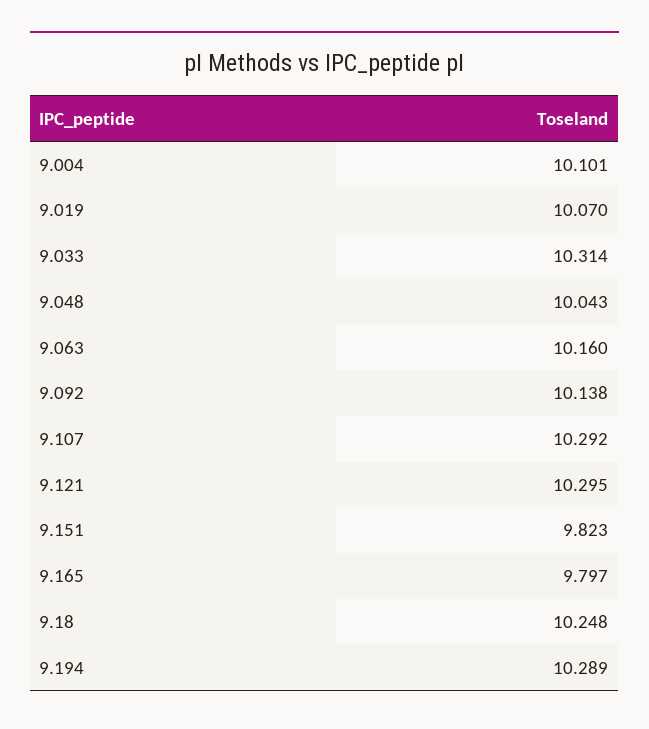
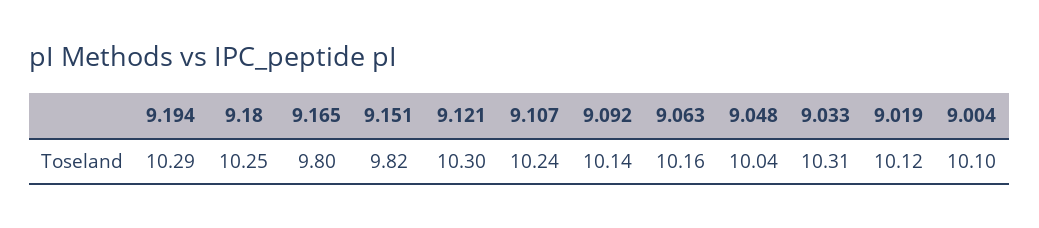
  {
    "9.004": 10.101,
-   "9.019": 10.07,
+   "9.019": 10.12,
    "9.033": 10.314,
    "9.048": 10.043,
    "9.063": 10.16,
    "9.092": 10.138,
-   "9.107": 10.292,
+   "9.107": 10.24,
    "9.121": 10.295,
    "9.151": 9.823,
    "9.165": 9.797,
    "9.18": 10.248,
    "9.194": 10.289
  }

